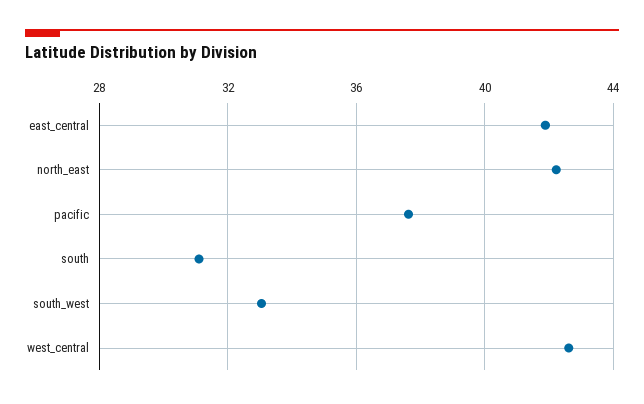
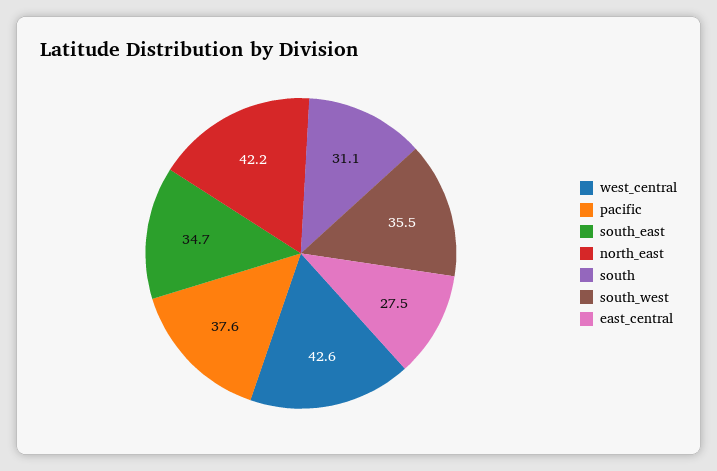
  {
-   "east_central": 42,
+   "east_central": 27.5,
    "north_east": 42.2,
    "pacific": 37.6,
    "south": 31.1,
-   "south_west": 33,
+   "south_west": 35.5,
-   "west_central": 42.6
+   "west_central": 42.6,
+   "south_east": 34.7
  }

